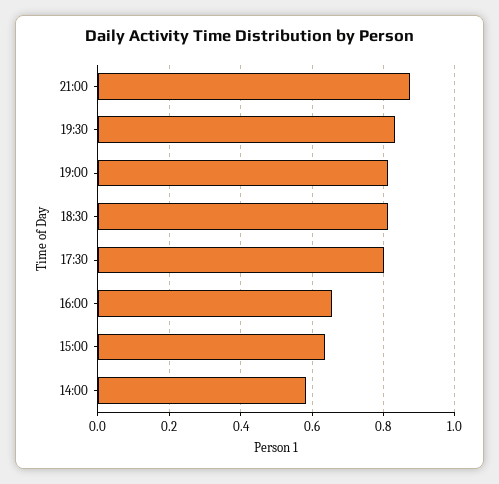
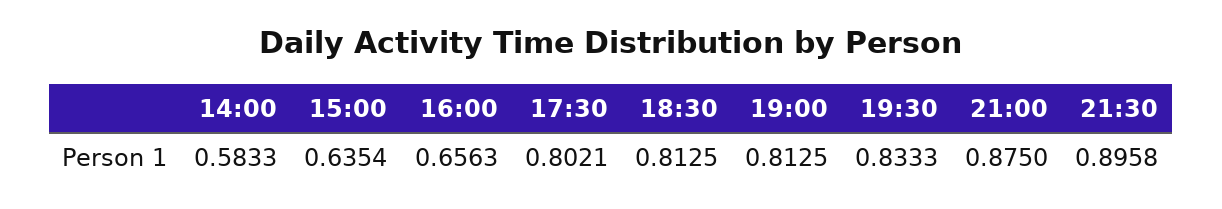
  {
    "21:00": 0.875,
    "19:30": 0.8333,
    "19:00": 0.8125,
    "18:30": 0.8125,
    "17:30": 0.8021,
    "16:00": 0.6563,
    "15:00": 0.6354,
-   "14:00": 0.5833
+   "14:00": 0.5833,
+   "21:30": 0.8958
  }

